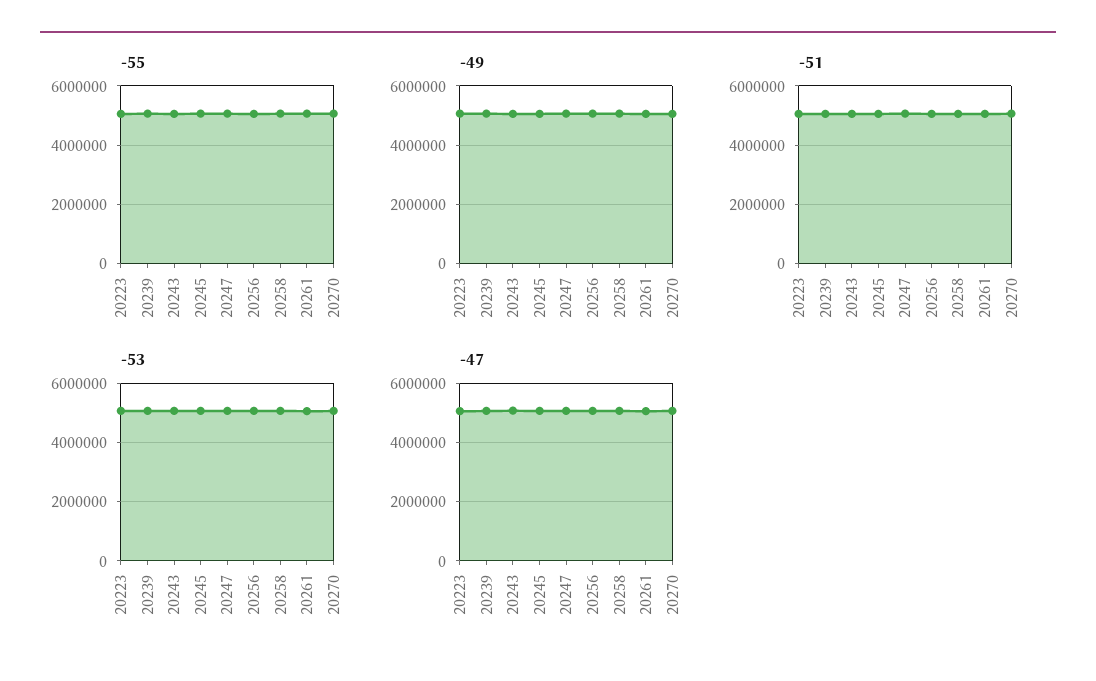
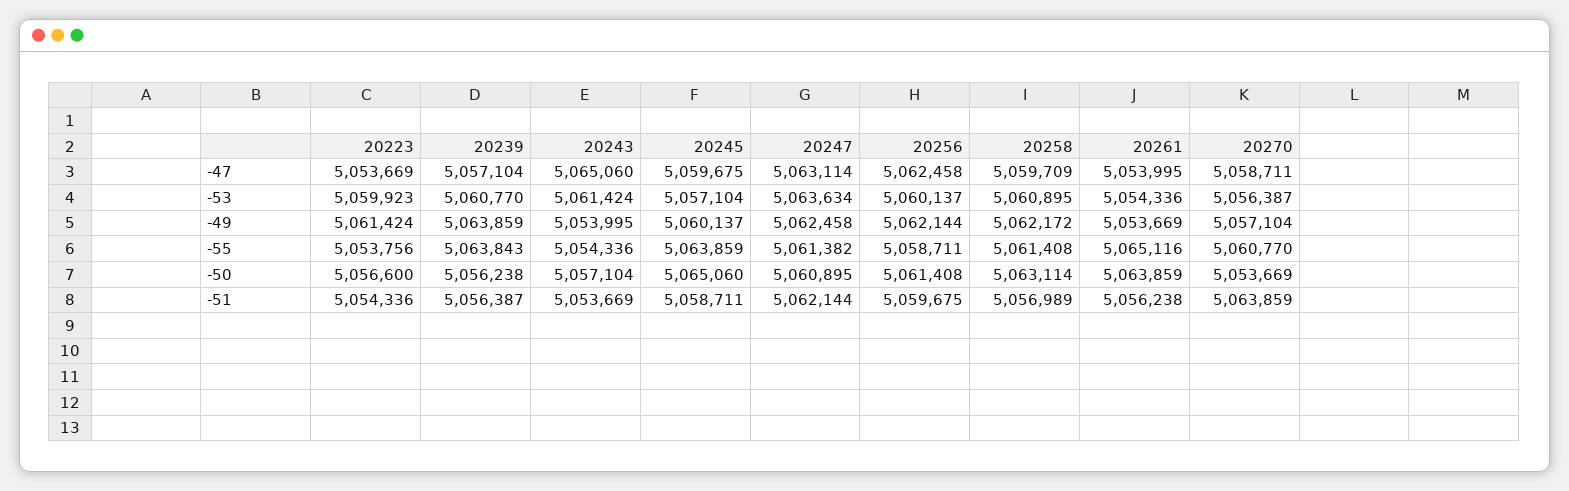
  {
    "-55": {
      "20223": 5053756,
      "20239": 5063843,
      "20243": 5054336,
      "20245": 5063859,
      "20247": 5061382,
      "20256": 5058711,
      "20258": 5061408,
      "20261": 5065116,
      "20270": 5060770
    },
    "-49": {
      "20223": 5061424,
      "20239": 5063859,
      "20243": 5053995,
      "20245": 5060137,
      "20247": 5062458,
      "20256": 5062144,
      "20258": 5062172,
      "20261": 5053669,
      "20270": 5057104
    },
    "-51": {
      "20223": 5054336,
      "20239": 5056387,
      "20243": 5053669,
      "20245": 5058711,
      "20247": 5062144,
      "20256": 5059675,
      "20258": 5056989,
      "20261": 5056238,
      "20270": 5063859
    },
    "-53": {
      "20223": 5059923,
      "20239": 5060770,
      "20243": 5061424,
      "20245": 5057104,
      "20247": 5063634,
      "20256": 5060137,
      "20258": 5060895,
      "20261": 5054336,
      "20270": 5056387
    },
    "-47": {
      "20223": 5053669,
      "20239": 5057104,
      "20243": 5065060,
      "20245": 5059675,
      "20247": 5063114,
      "20256": 5062458,
      "20258": 5059709,
      "20261": 5053995,
      "20270": 5058711
-   }
+   },
+   "-50": {
+     "20223": 5056600,
+     "20239": 5056238,
+     "20243": 5057104,
+     "20245": 5065060,
+     "20247": 5060895,
+     "20256": 5061408,
+     "20258": 5063114,
+     "20261": 5063859,
+     "20270": 5053669
+   }
  }

